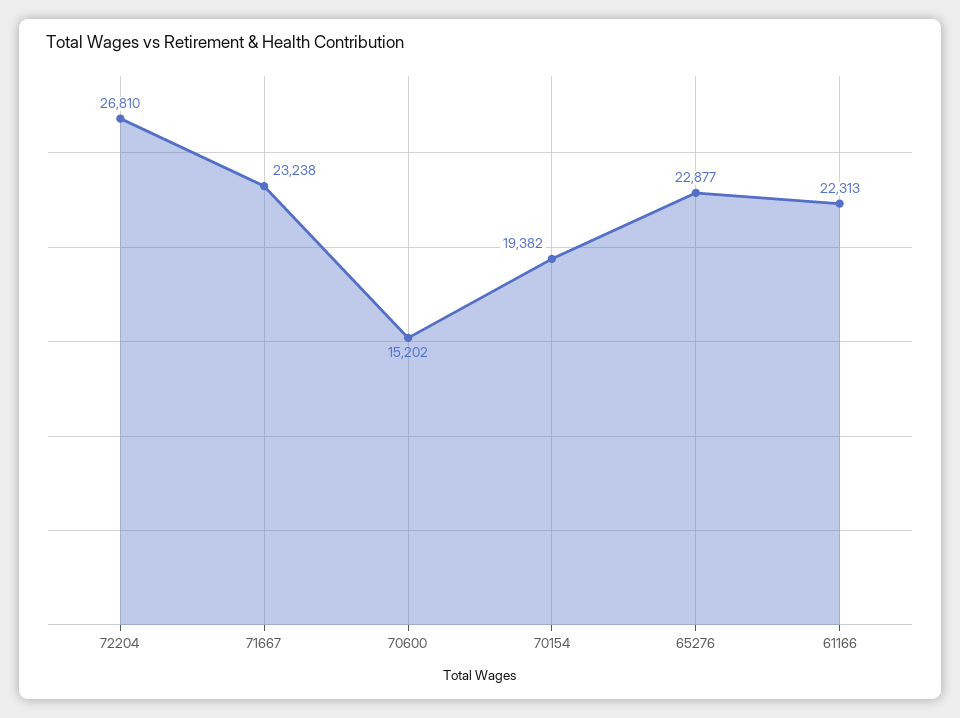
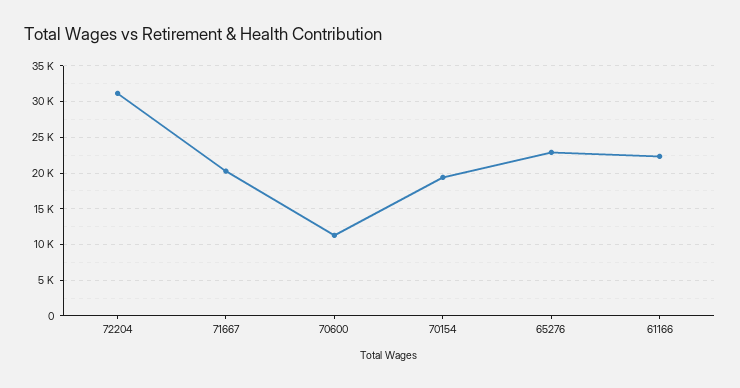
  {
-   "72204": 26810,
+   "72204": 31000,
-   "71667": 23238,
+   "71667": 20000,
-   "70600": 15202,
+   "70600": 11000,
    "70154": 19382,
    "65276": 22877,
    "61166": 22313
  }

